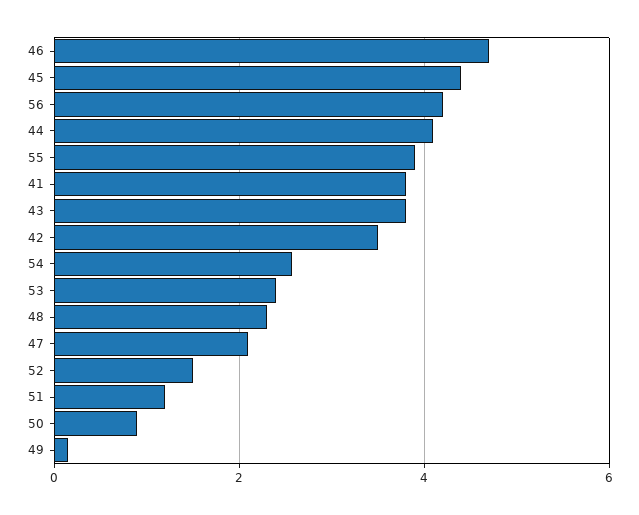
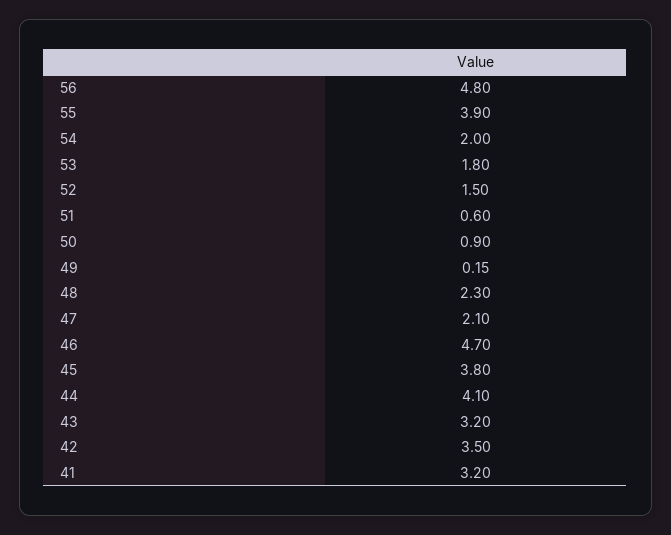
  {
    "46": 4.7,
-   "45": 4.4,
+   "45": 3.8,
-   "56": 4.2,
+   "56": 4.8,
    "44": 4.1,
    "55": 3.9,
-   "41": 3.8,
+   "41": 3.2,
-   "43": 3.8,
+   "43": 3.2,
    "42": 3.5,
-   "54": 2.6,
+   "54": 2,
-   "53": 2.4,
+   "53": 1.8,
    "48": 2.3,
    "47": 2.1,
    "52": 1.5,
-   "51": 1.2,
+   "51": 0.6,
    "50": 0.9,
    "49": 0.15
  }

